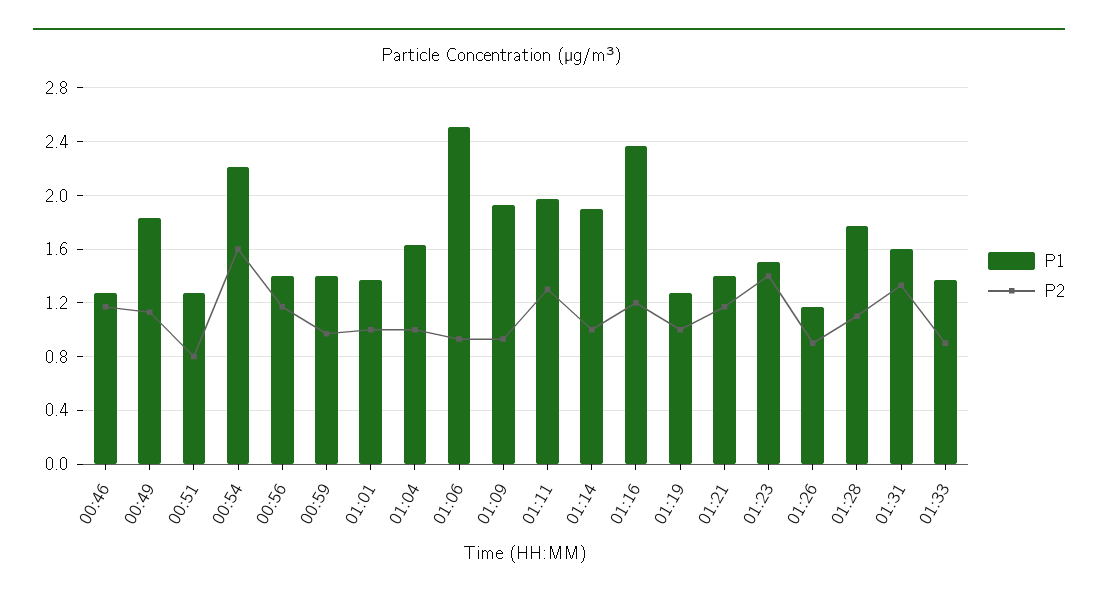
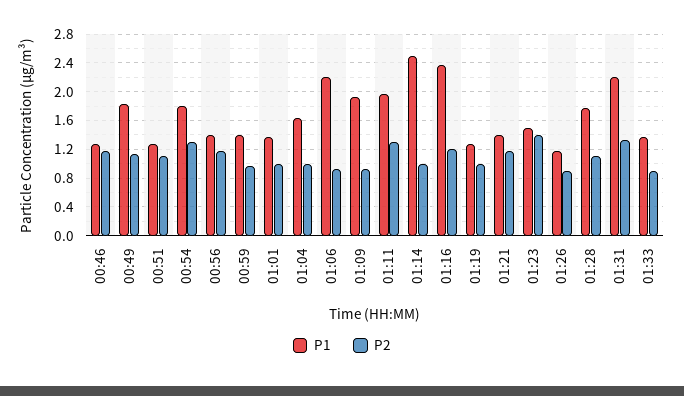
  {
    "P1": {
      "00:46": 1.25,
      "00:49": 1.85,
      "00:51": 1.25,
-     "00:54": 2.2,
+     "00:54": 1.8,
      "00:56": 1.4,
      "00:59": 1.4,
      "01:01": 1.35,
      "01:04": 1.65,
-     "01:06": 2.5,
+     "01:06": 2.2,
      "01:09": 1.95,
      "01:11": 1.95,
-     "01:14": 1.9,
+     "01:14": 2.5,
      "01:16": 2.35,
      "01:19": 1.25,
      "01:21": 1.4,
      "01:23": 1.5,
      "01:26": 1.15,
      "01:28": 1.75,
-     "01:31": 1.6,
+     "01:31": 2.2,
      "01:33": 1.35
    },
    "P2": {
      "00:46": 1.15,
      "00:49": 1.15,
-     "00:51": 0.8,
+     "00:51": 1.1,
-     "00:54": 1.6,
+     "00:54": 1.3,
      "00:56": 1.15,
      "00:59": 0.95,
      "01:01": 1,
      "01:04": 1,
      "01:06": 0.95,
      "01:09": 0.95,
      "01:11": 1.3,
      "01:14": 1,
      "01:16": 1.2,
      "01:19": 1,
      "01:21": 1.15,
      "01:23": 1.4,
      "01:26": 0.9,
      "01:28": 1.1,
      "01:31": 1.35,
      "01:33": 0.9
    }
  }

